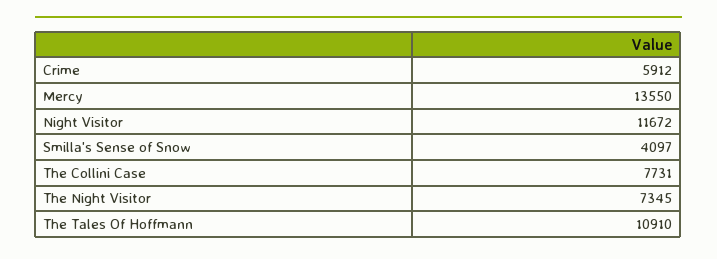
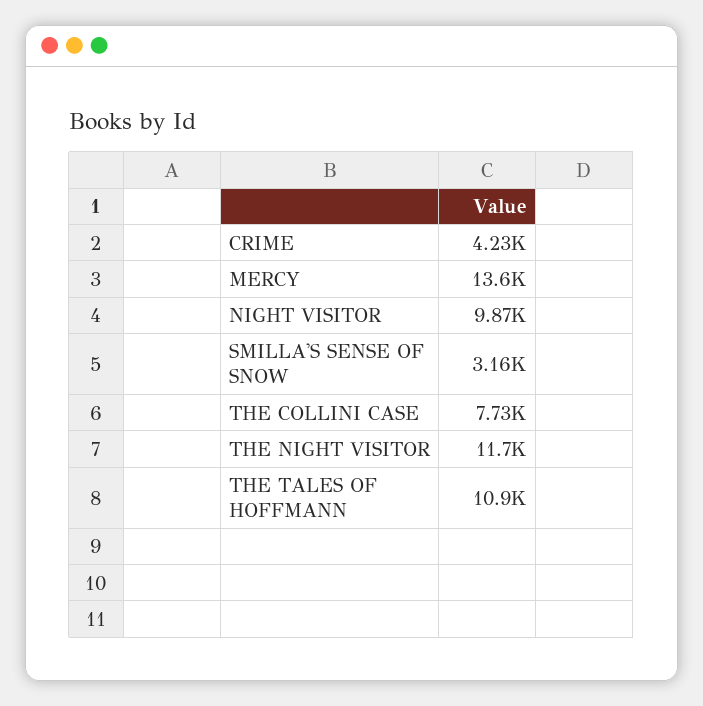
  {
-   "Crime": 5912,
+   "Crime": 4230,
    "Mercy": 13550,
-   "Night Visitor": 11672,
+   "Night Visitor": 9870,
-   "Smilla's Sense of Snow": 4097,
+   "Smilla's Sense of Snow": 3160,
    "The Collini Case": 7731,
-   "The Night Visitor": 7345,
+   "The Night Visitor": 11700,
    "The Tales Of Hoffmann": 10910
  }

